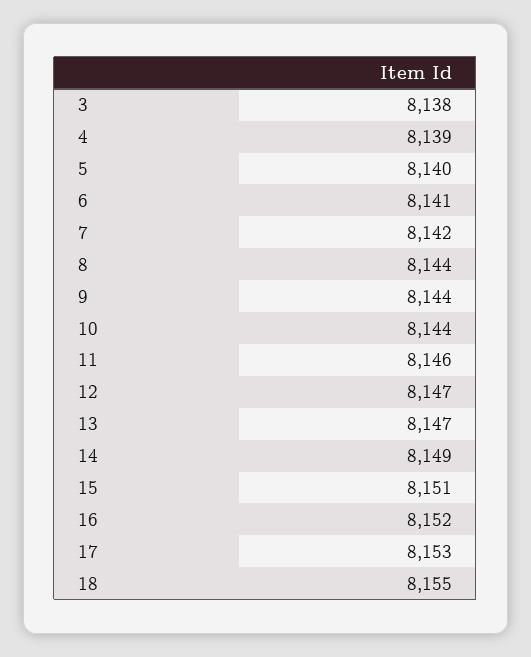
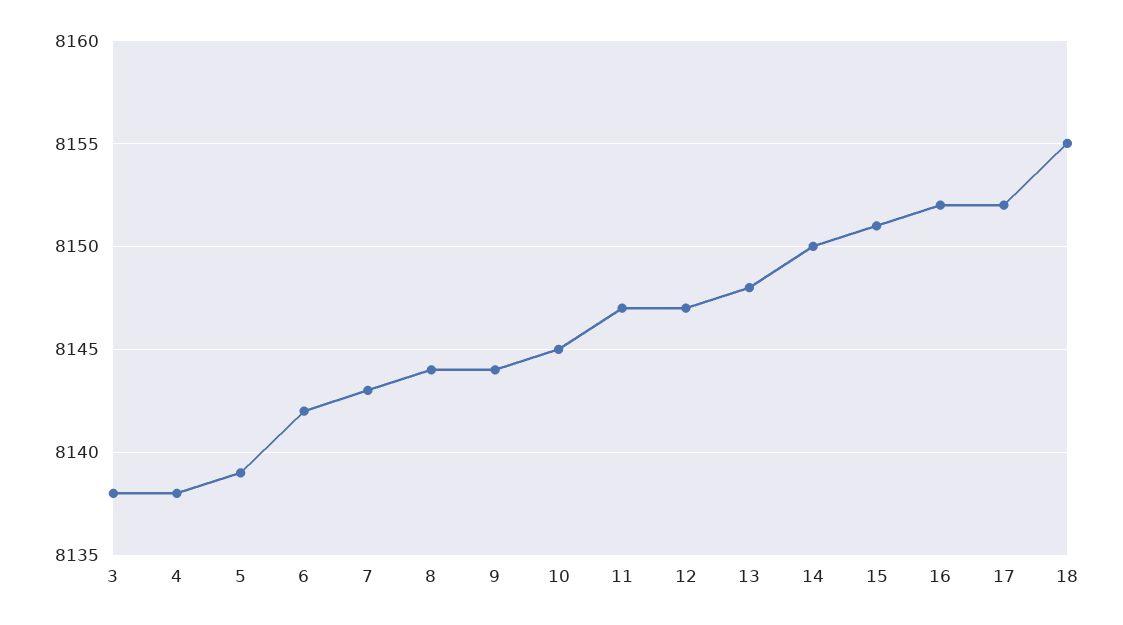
  {
    "3": 8138,
-   "4": 8139,
+   "4": 8138,
-   "5": 8140,
+   "5": 8139,
-   "6": 8141,
+   "6": 8142,
-   "7": 8142,
+   "7": 8143,
    "8": 8144,
    "9": 8144,
-   "10": 8144,
+   "10": 8145,
-   "11": 8146,
+   "11": 8147,
    "12": 8147,
-   "13": 8147,
+   "13": 8148,
-   "14": 8149,
+   "14": 8150,
    "15": 8151,
    "16": 8152,
-   "17": 8153,
+   "17": 8152,
    "18": 8155
  }

